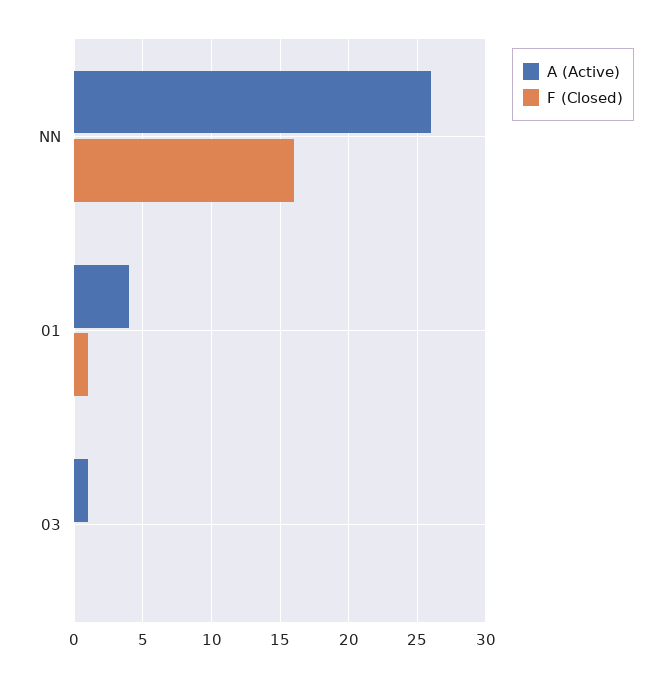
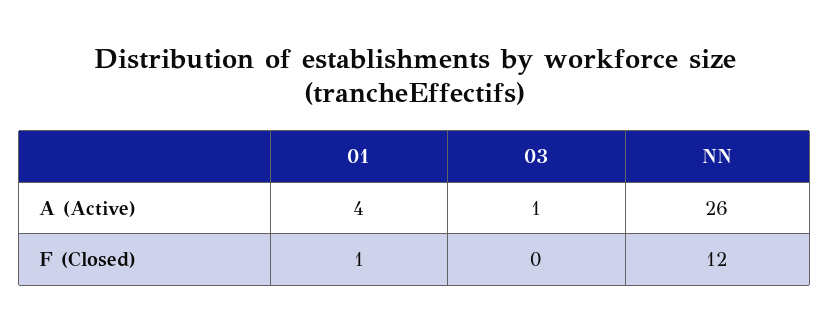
  {
    "A (Active)": {
      "NN": 26,
      "01": 4,
      "03": 1
    },
    "F (Closed)": {
-     "NN": 16,
+     "NN": 12,
      "01": 1,
      "03": 0
    }
  }

